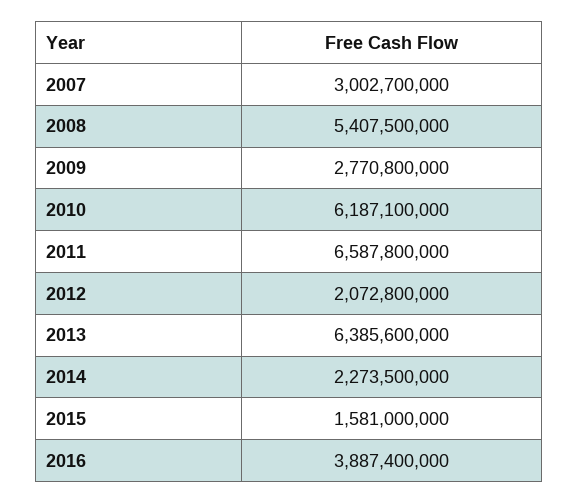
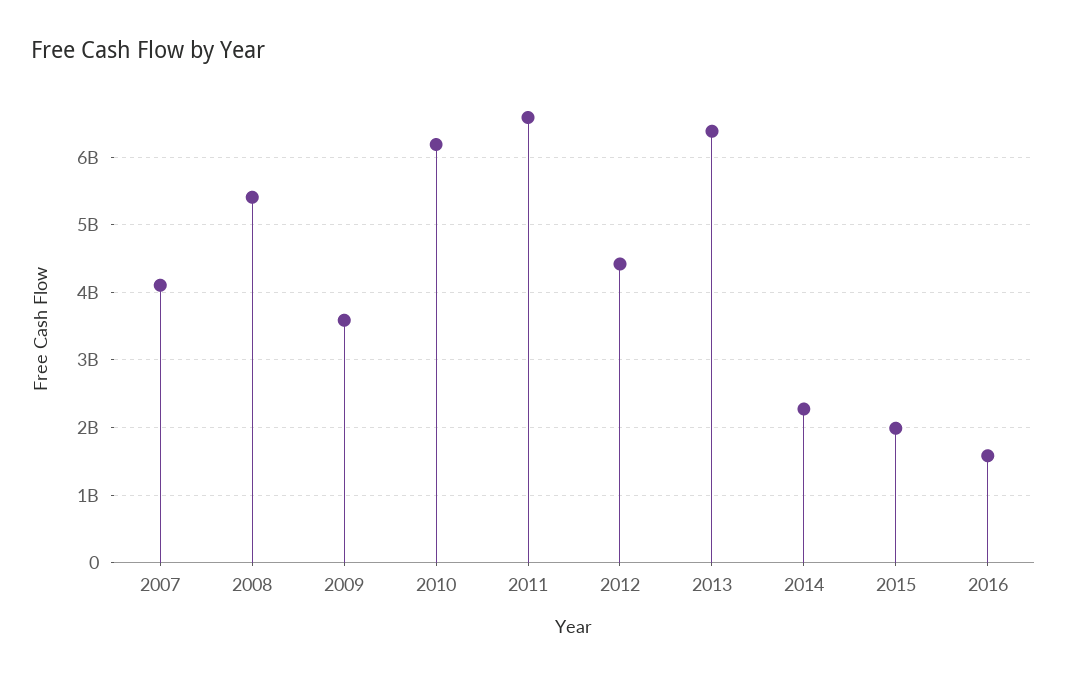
  {
-   "2007": 3002700000,
+   "2007": 4100000000,
    "2008": 5407500000,
-   "2009": 2770800000,
+   "2009": 3600000000,
    "2010": 6187100000,
    "2011": 6587800000,
-   "2012": 2072800000,
+   "2012": 4400000000,
    "2013": 6385600000,
    "2014": 2273500000,
-   "2015": 1581000000,
+   "2015": 2000000000,
-   "2016": 3887400000
+   "2016": 1600000000
  }

